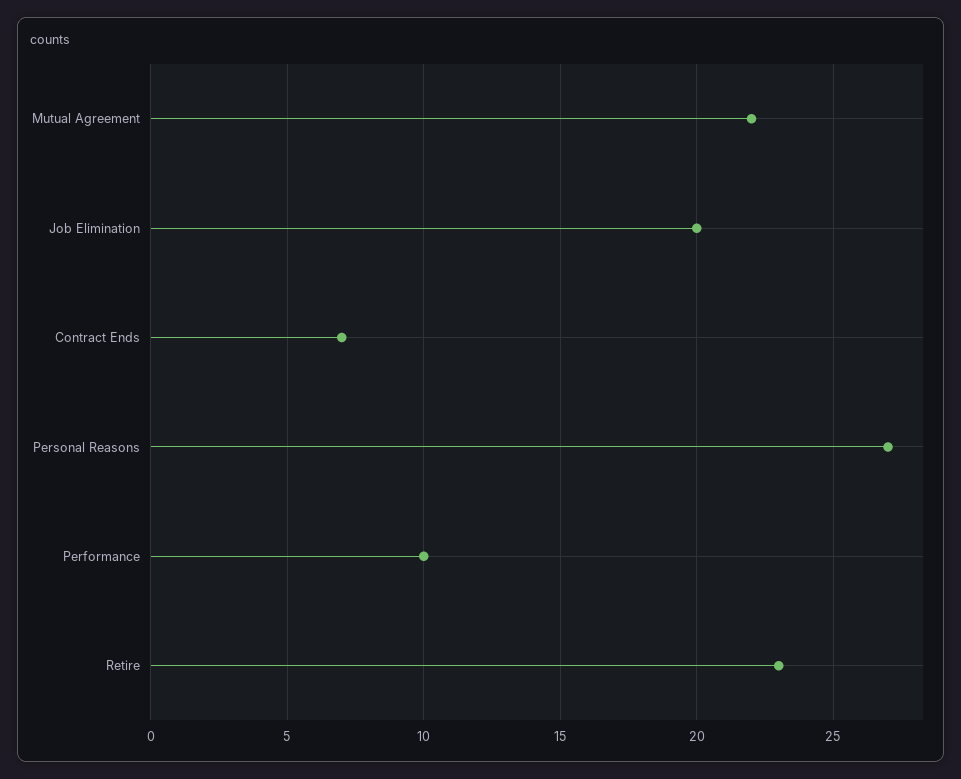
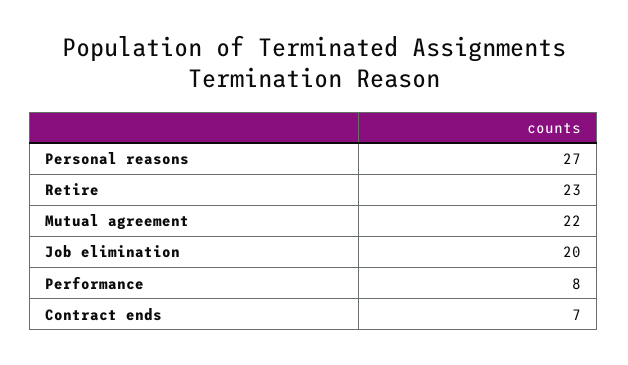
  {
    "Mutual Agreement": 22,
    "Job Elimination": 20,
    "Contract Ends": 7,
    "Personal Reasons": 27,
-   "Performance": 10,
+   "Performance": 8,
    "Retire": 23
  }

